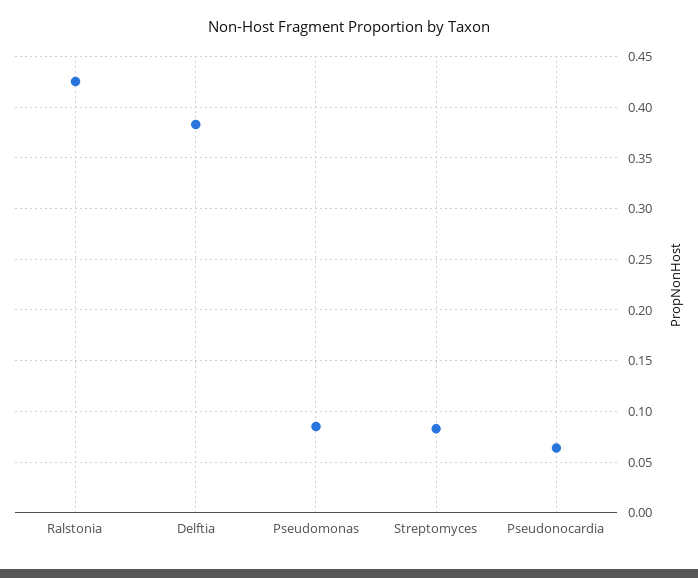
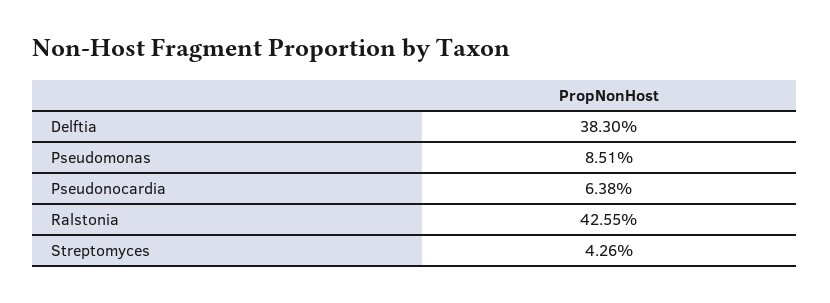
  {
    "Ralstonia": 0.4255,
    "Delftia": 0.383,
    "Pseudomonas": 0.0851,
-   "Streptomyces": 0.08,
+   "Streptomyces": 0.0426,
    "Pseudonocardia": 0.0638
  }

